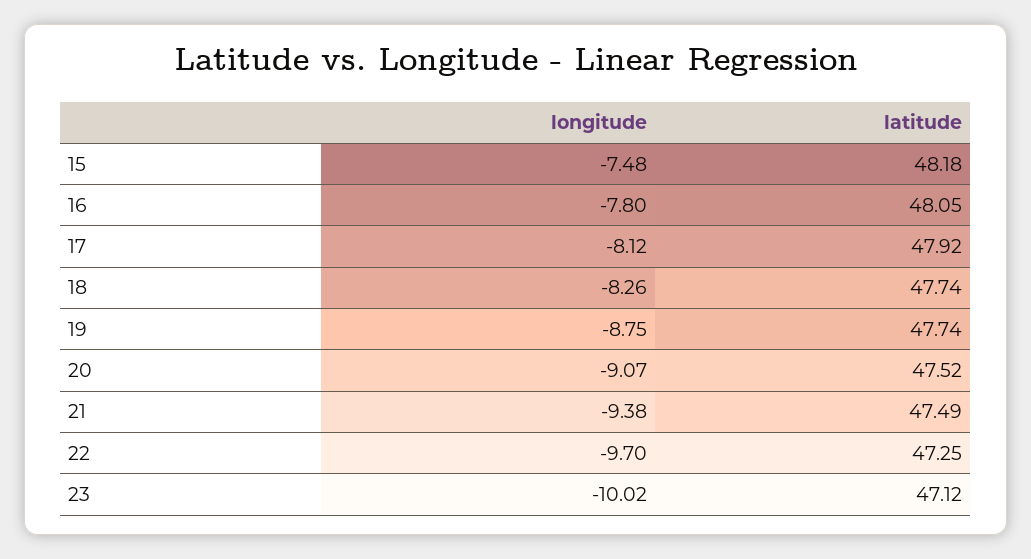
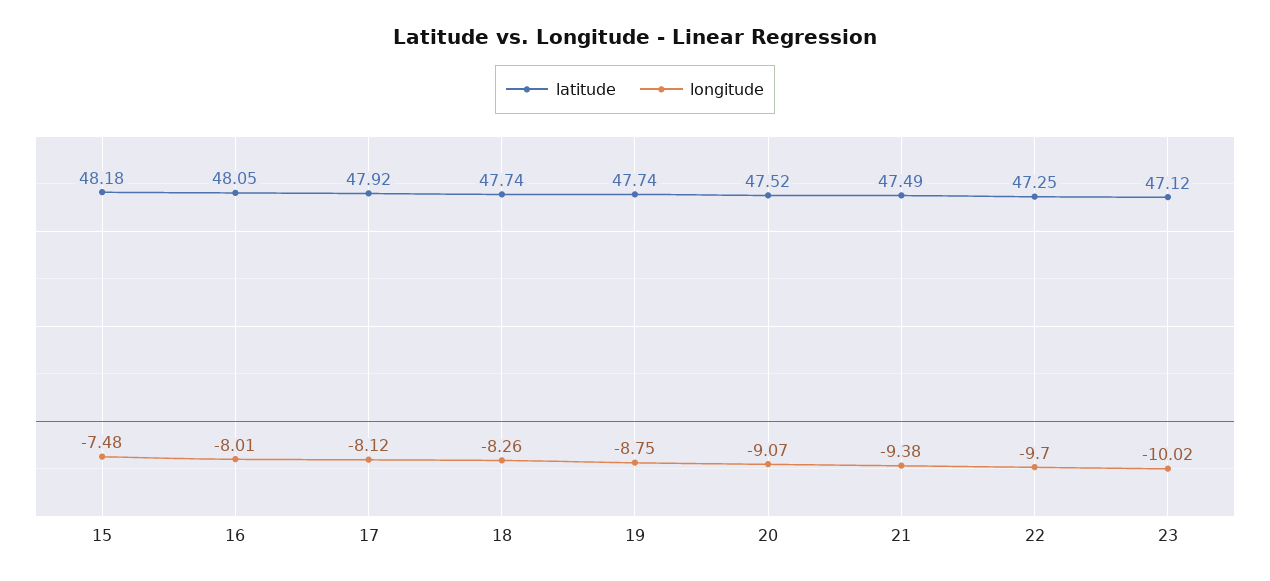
  {
    "longitude": {
      "15": -7.48,
-     "16": -7.8,
+     "16": -8.01,
      "17": -8.12,
      "18": -8.26,
      "19": -8.75,
      "20": -9.07,
      "21": -9.38,
      "22": -9.7,
      "23": -10.02
    },
    "latitude": {
      "15": 48.18,
      "16": 48.05,
      "17": 47.92,
      "18": 47.74,
      "19": 47.74,
      "20": 47.52,
      "21": 47.49,
      "22": 47.25,
      "23": 47.12
    }
  }

